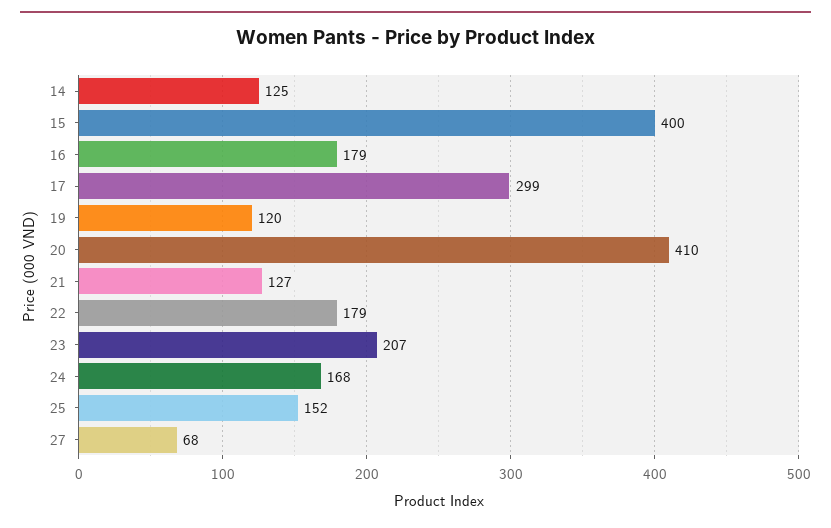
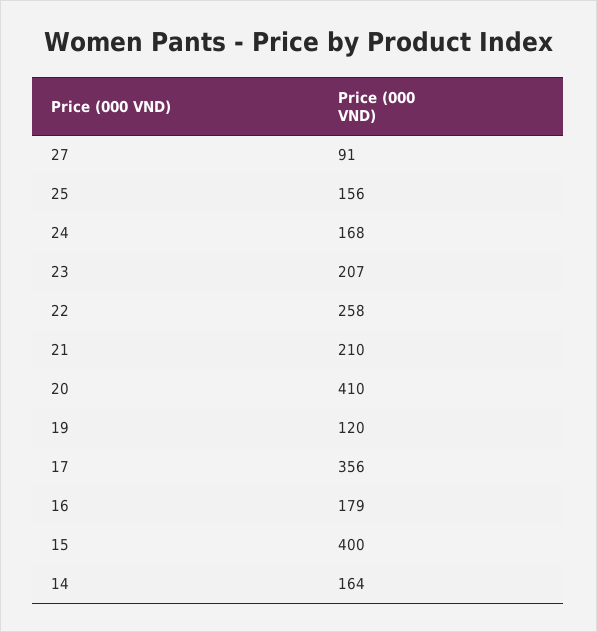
  {
-   "14": 125,
+   "14": 164,
    "15": 400,
    "16": 179,
-   "17": 299,
+   "17": 356,
    "19": 120,
    "20": 410,
-   "21": 127,
+   "21": 210,
-   "22": 179,
+   "22": 258,
    "23": 207,
    "24": 168,
-   "25": 152,
+   "25": 156,
-   "27": 68
+   "27": 91
  }

